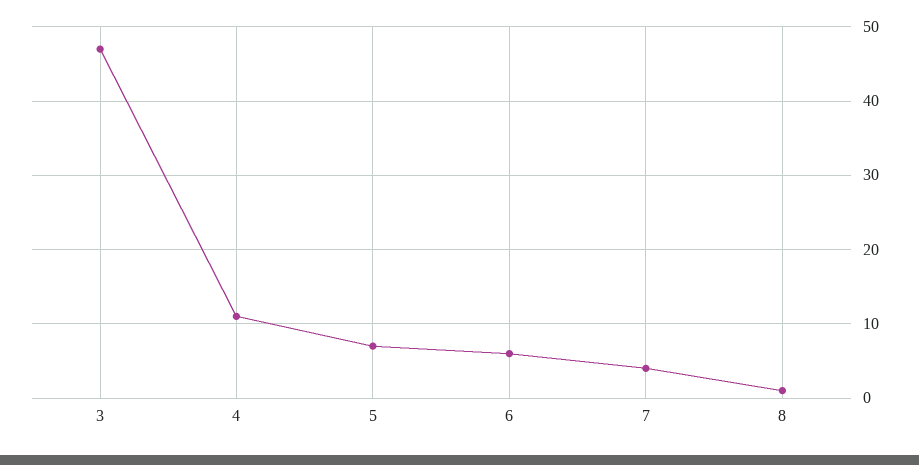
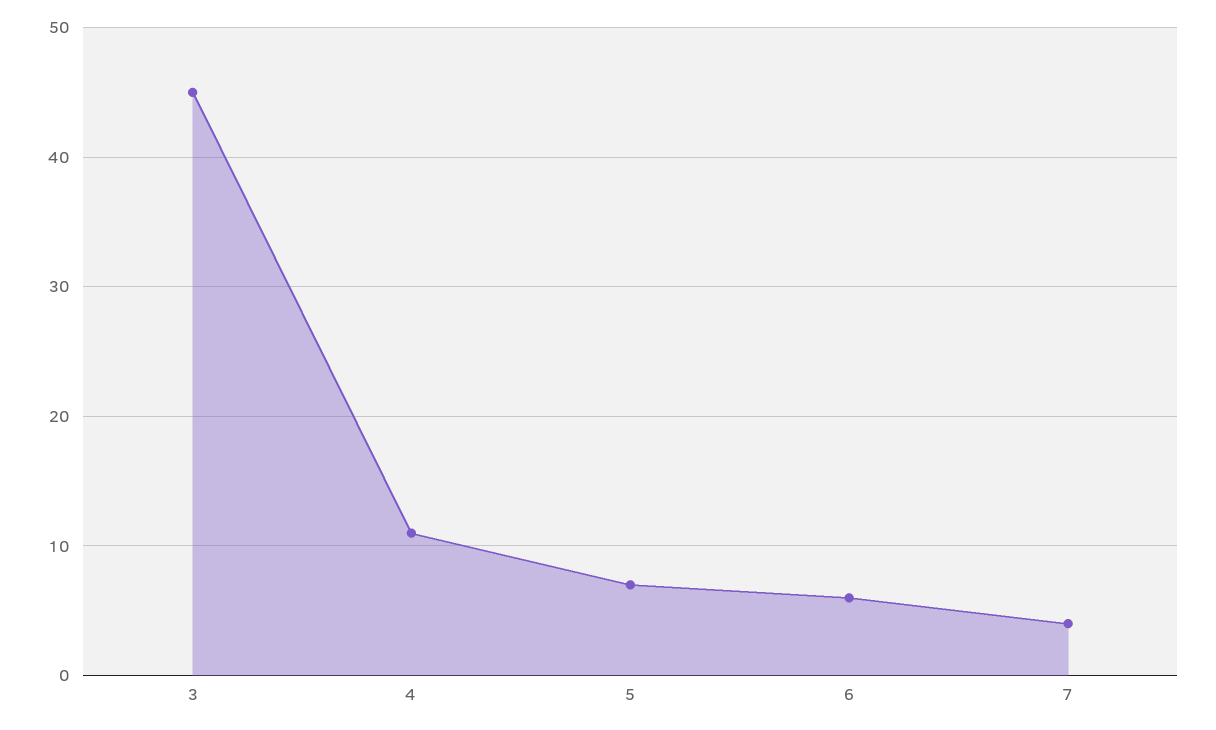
  {
-   "3": 47,
+   "3": 45,
    "4": 11,
    "5": 7,
    "6": 6,
-   "7": 4,
+   "7": 4
-   "8": 1
  }

